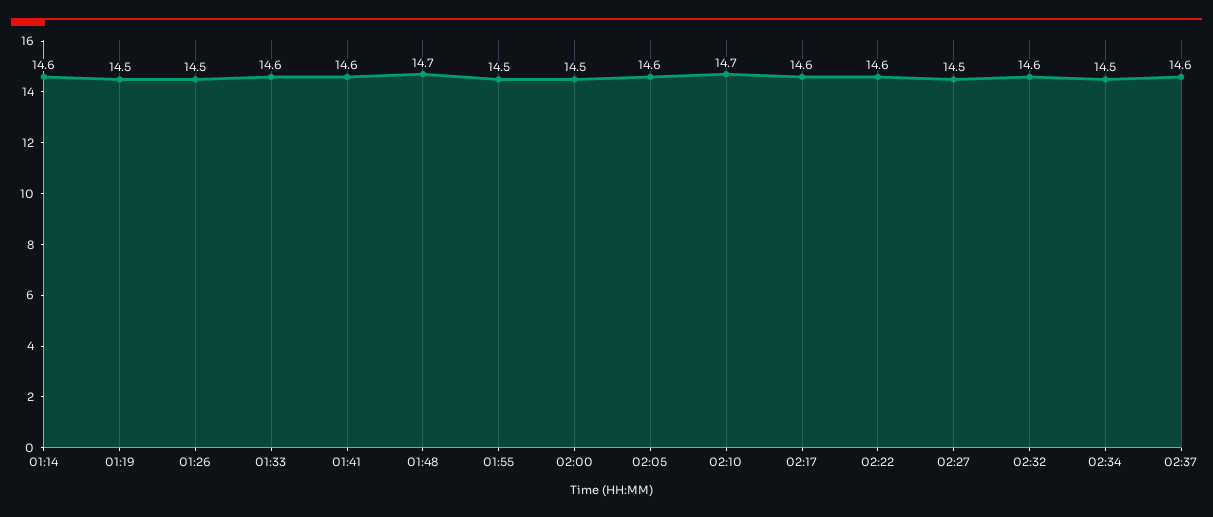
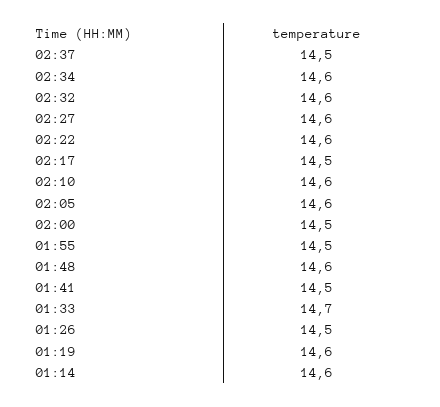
  {
    "01:14": 14.6,
-   "01:19": 14.5,
+   "01:19": 14.6,
    "01:26": 14.5,
-   "01:33": 14.6,
+   "01:33": 14.7,
-   "01:41": 14.6,
+   "01:41": 14.5,
-   "01:48": 14.7,
+   "01:48": 14.6,
    "01:55": 14.5,
    "02:00": 14.5,
    "02:05": 14.6,
-   "02:10": 14.7,
+   "02:10": 14.6,
-   "02:17": 14.6,
+   "02:17": 14.5,
    "02:22": 14.6,
-   "02:27": 14.5,
+   "02:27": 14.6,
    "02:32": 14.6,
-   "02:34": 14.5,
+   "02:34": 14.6,
-   "02:37": 14.6
+   "02:37": 14.5
  }

